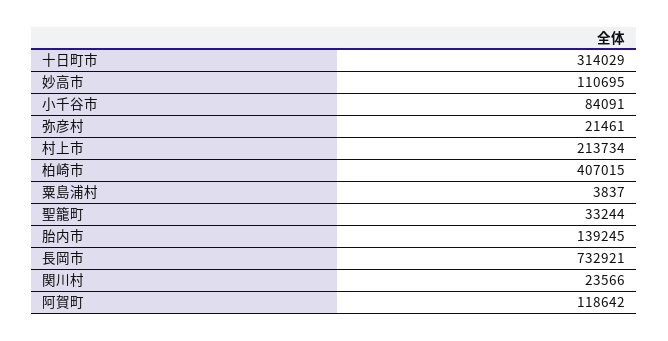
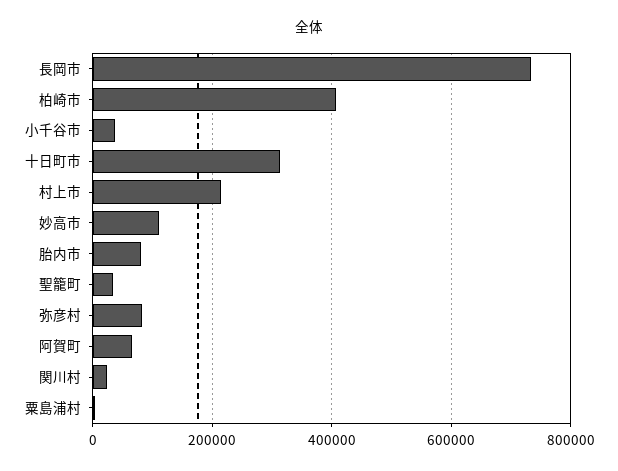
  {
    "十日町市": 314029,
    "妙高市": 110695,
-   "小千谷市": 84091,
+   "小千谷市": 40000,
-   "弥彦村": 21461,
+   "弥彦村": 80000,
    "村上市": 213734,
    "柏崎市": 407015,
    "粟島浦村": 3837,
    "聖籠町": 33244,
-   "胎内市": 139245,
+   "胎内市": 80000,
    "長岡市": 732921,
    "関川村": 23566,
-   "阿賀町": 118642
+   "阿賀町": 60000
  }

